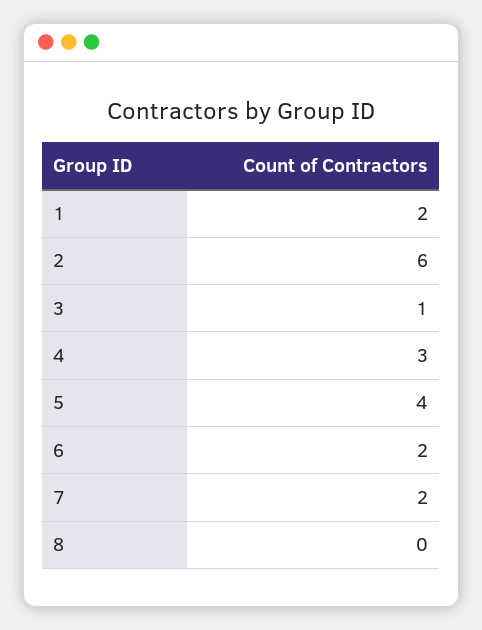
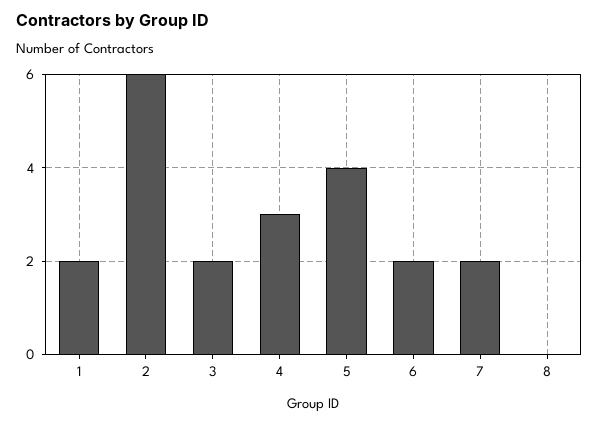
  {
    "1": 2,
    "2": 6,
-   "3": 1,
+   "3": 2,
    "4": 3,
    "5": 4,
    "6": 2,
    "7": 2,
    "8": 0
  }

